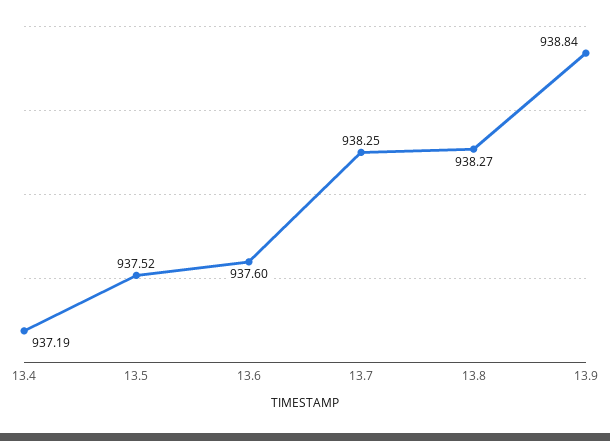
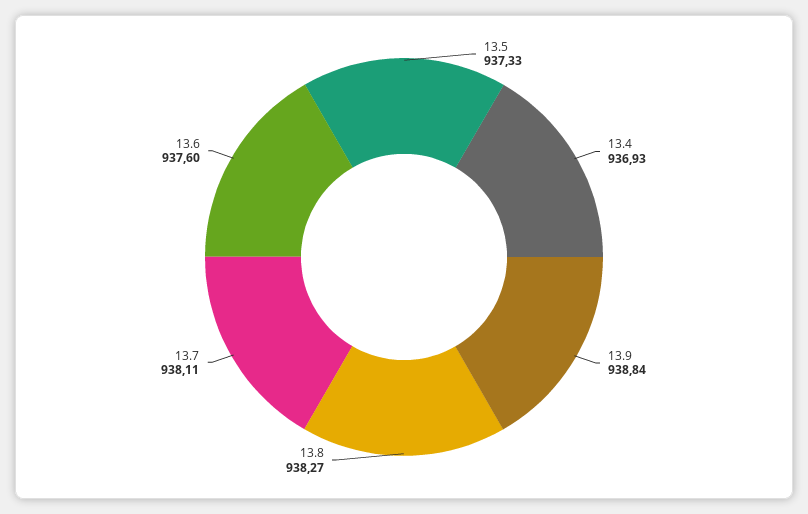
  {
-   "13.4": 937.19,
+   "13.4": 936.93,
-   "13.5": 937.52,
+   "13.5": 937.33,
    "13.6": 937.6,
-   "13.7": 938.25,
+   "13.7": 938.11,
    "13.8": 938.27,
    "13.9": 938.84
  }

